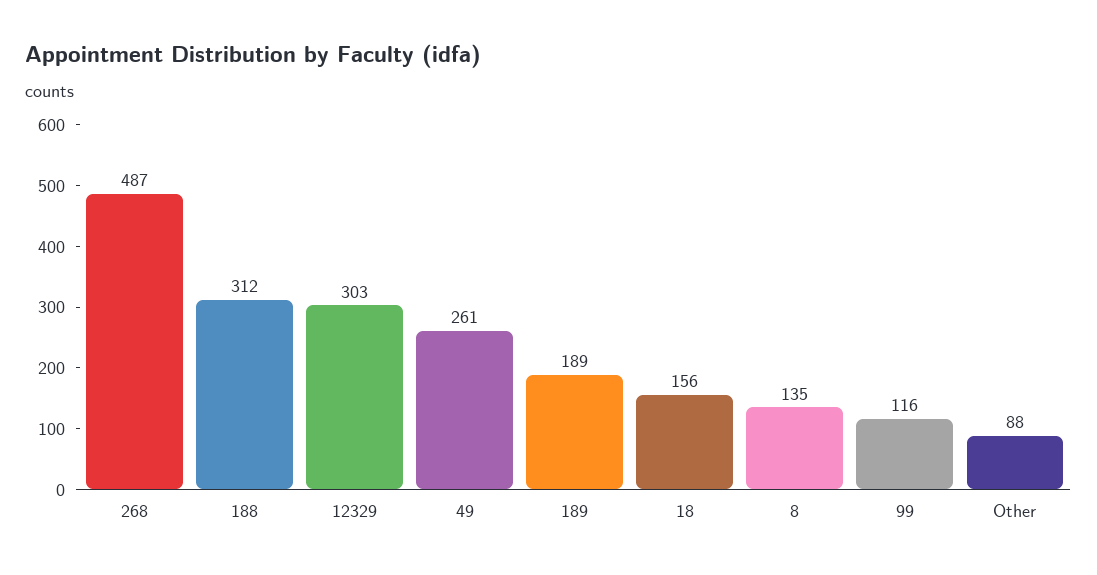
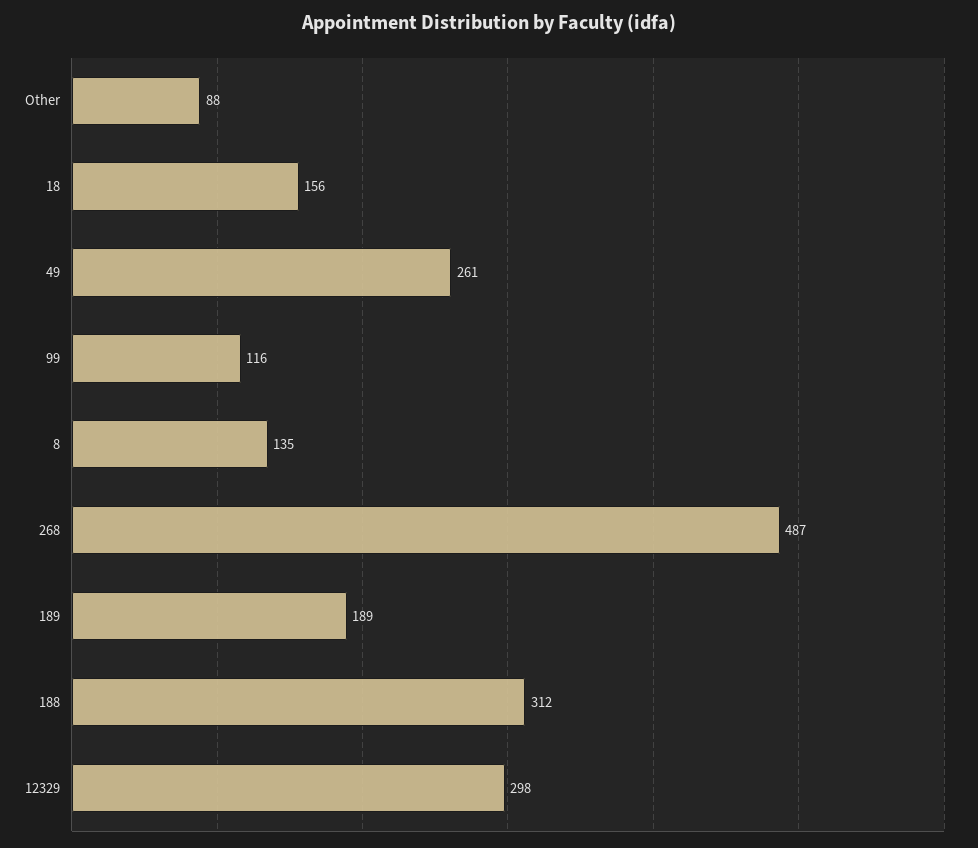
  {
    "268": 487,
    "188": 312,
-   "12329": 303,
+   "12329": 298,
    "49": 261,
    "189": 189,
    "18": 156,
    "8": 135,
    "99": 116,
    "Other": 88
  }

